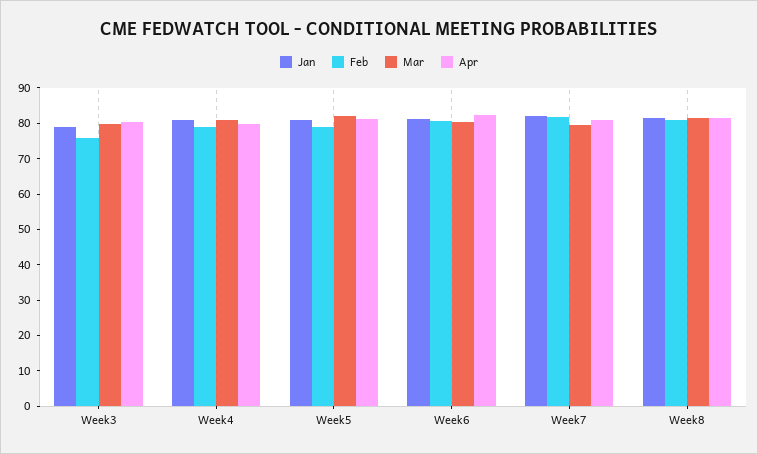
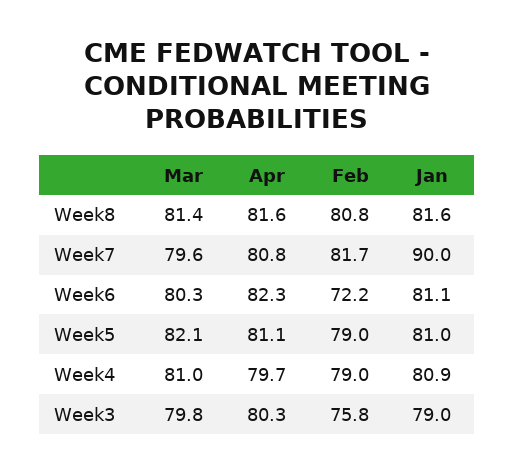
  {
    "Jan": {
      "Week3": 79,
      "Week4": 80.9,
      "Week5": 81,
      "Week6": 81.1,
-     "Week7": 82.5,
+     "Week7": 90,
      "Week8": 81.6
    },
    "Feb": {
      "Week3": 75.8,
      "Week4": 79,
      "Week5": 79,
-     "Week6": 80,
+     "Week6": 72.2,
      "Week7": 81.7,
      "Week8": 80.8
    },
    "Mar": {
      "Week3": 79.8,
      "Week4": 81,
      "Week5": 82.1,
      "Week6": 80.3,
      "Week7": 79.6,
      "Week8": 81.4
    },
    "Apr": {
      "Week3": 80.3,
      "Week4": 79.7,
      "Week5": 81.1,
      "Week6": 82.3,
      "Week7": 80.8,
      "Week8": 81.6
    }
  }

